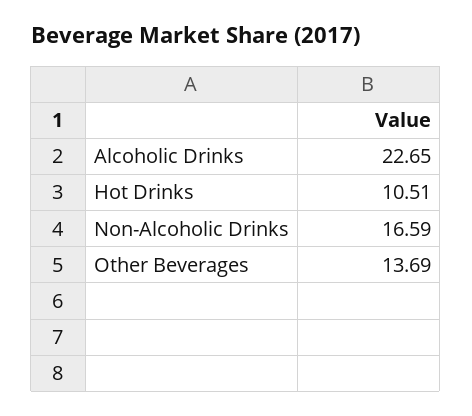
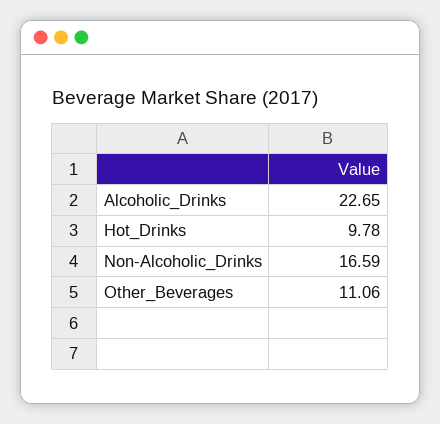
  {
    "Alcoholic Drinks": 22.65,
-   "Hot Drinks": 10.51,
+   "Hot Drinks": 9.78,
    "Non-Alcoholic Drinks": 16.59,
-   "Other Beverages": 13.69
+   "Other Beverages": 11.06
  }

